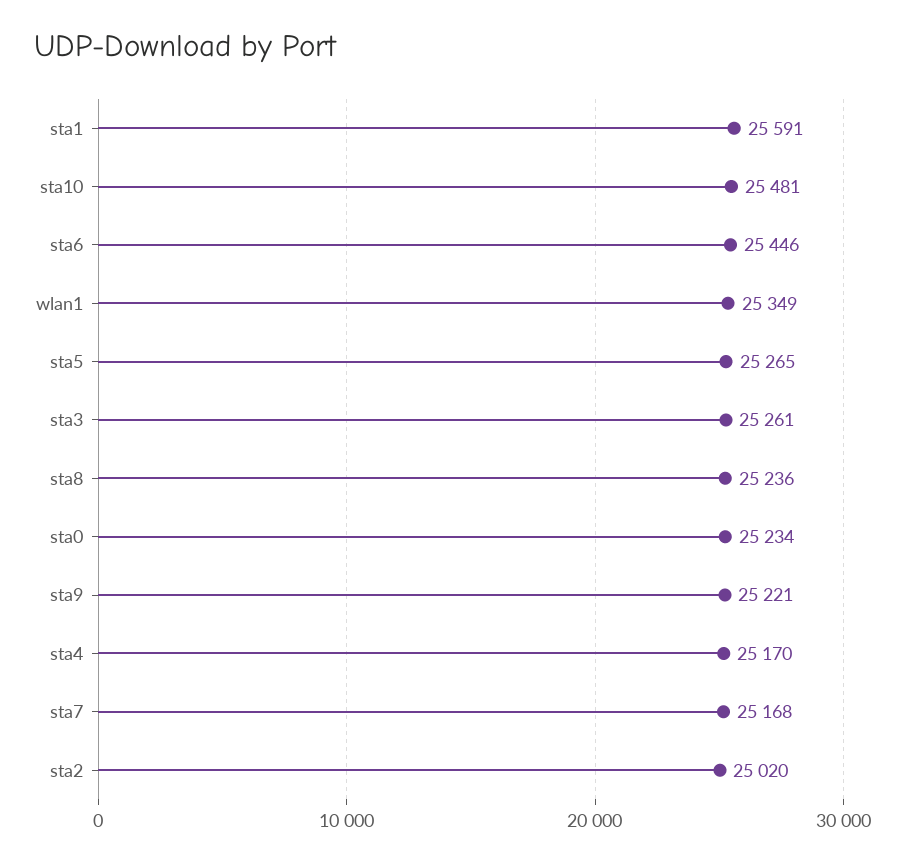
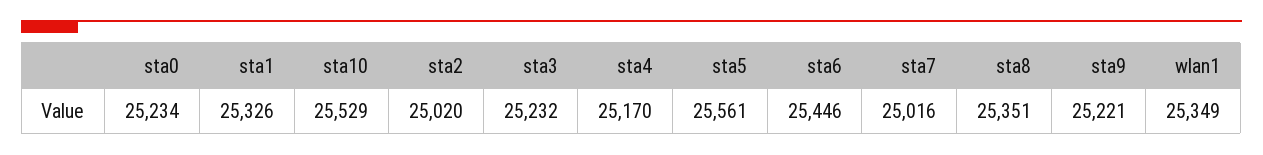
  {
-   "sta1": 25591,
+   "sta1": 25326,
-   "sta10": 25481,
+   "sta10": 25529,
    "sta6": 25446,
    "wlan1": 25349,
-   "sta5": 25265,
+   "sta5": 25561,
-   "sta3": 25261,
+   "sta3": 25232,
-   "sta8": 25236,
+   "sta8": 25351,
    "sta0": 25234,
    "sta9": 25221,
    "sta4": 25170,
-   "sta7": 25168,
+   "sta7": 25016,
    "sta2": 25020
  }

